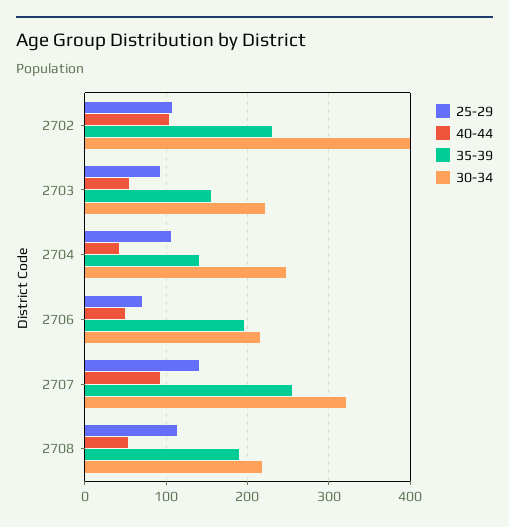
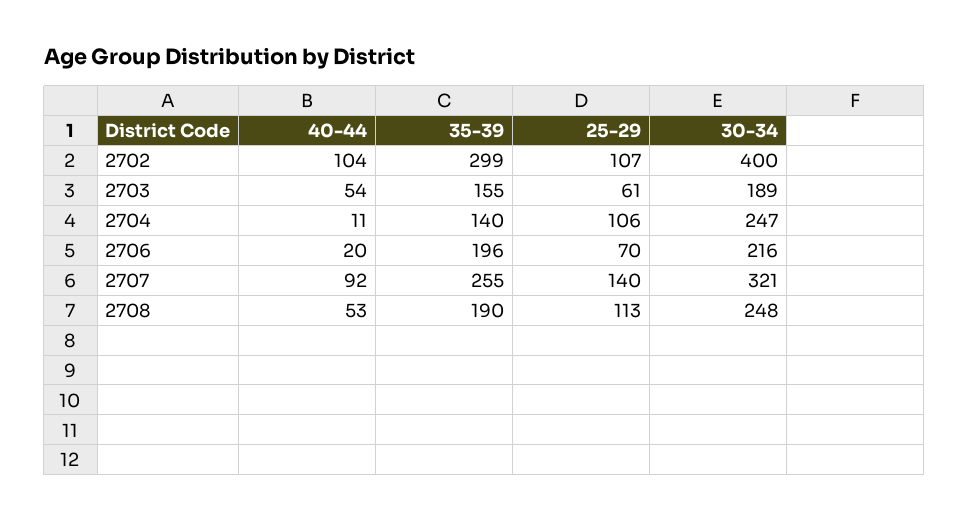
  {
    "25-29": {
      "2702": 107,
-     "2703": 90,
+     "2703": 61,
      "2704": 106,
      "2706": 70,
      "2707": 140,
      "2708": 113
    },
    "40-44": {
      "2702": 104,
      "2703": 54,
-     "2704": 40,
+     "2704": 11,
-     "2706": 50,
+     "2706": 20,
      "2707": 92,
      "2708": 53
    },
    "35-39": {
-     "2702": 230,
+     "2702": 299,
      "2703": 155,
      "2704": 140,
      "2706": 196,
      "2707": 255,
      "2708": 190
    },
    "30-34": {
      "2702": 400,
-     "2703": 220,
+     "2703": 189,
      "2704": 247,
      "2706": 216,
      "2707": 321,
-     "2708": 220
+     "2708": 248
    }
  }

